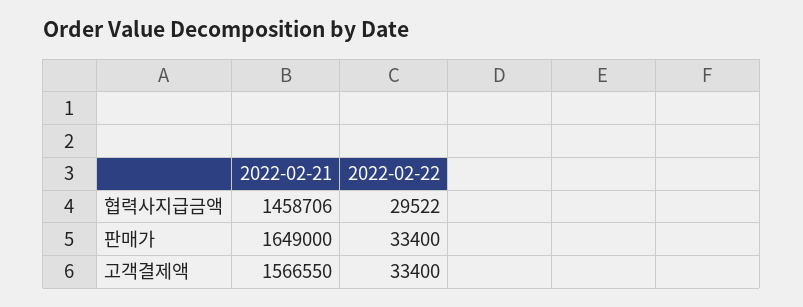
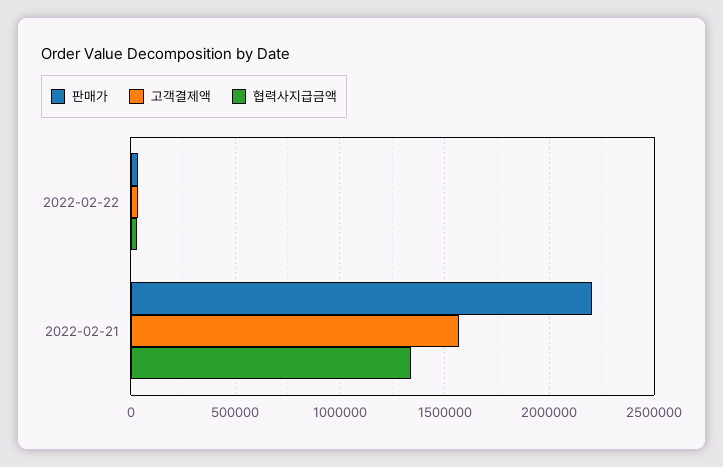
  {
    "협력사지급금액": {
-     "2022-02-21": 1458706,
+     "2022-02-21": 1350000,
      "2022-02-22": 29522
    },
    "판매가": {
-     "2022-02-21": 1649000,
+     "2022-02-21": 2200000,
      "2022-02-22": 33400
    },
    "고객결제액": {
      "2022-02-21": 1566550,
      "2022-02-22": 33400
    }
  }

